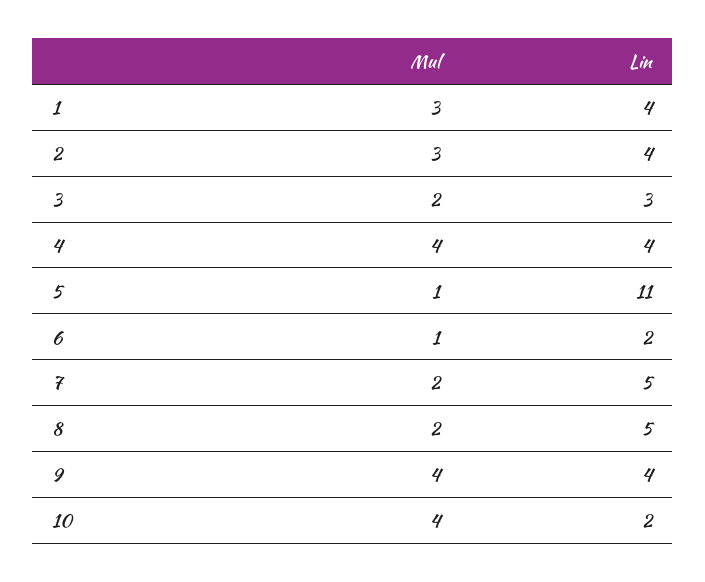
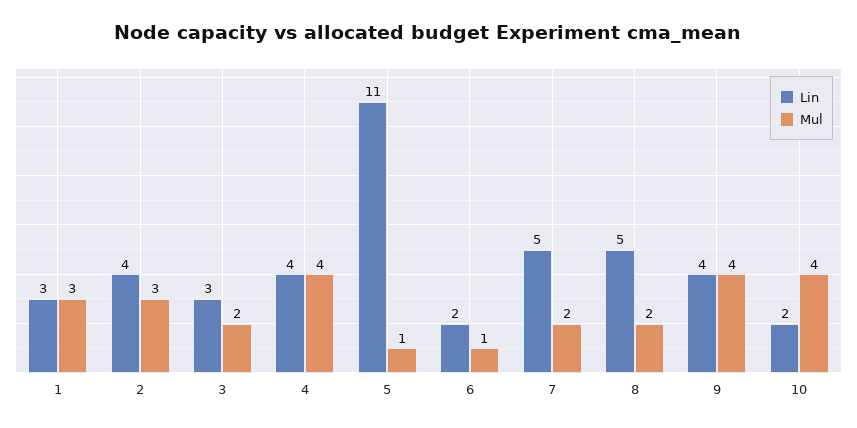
  {
    "Mul": {
      "1": 3,
      "2": 3,
      "3": 2,
      "4": 4,
      "5": 1,
      "6": 1,
      "7": 2,
      "8": 2,
      "9": 4,
      "10": 4
    },
    "Lin": {
-     "1": 4,
+     "1": 3,
      "2": 4,
      "3": 3,
      "4": 4,
      "5": 11,
      "6": 2,
      "7": 5,
      "8": 5,
      "9": 4,
      "10": 2
    }
  }

